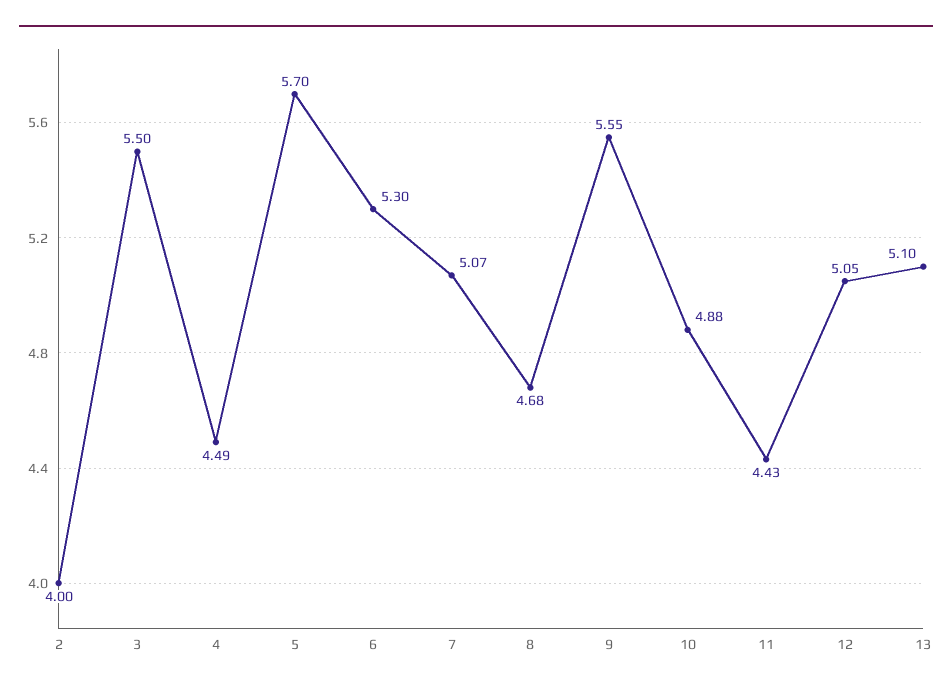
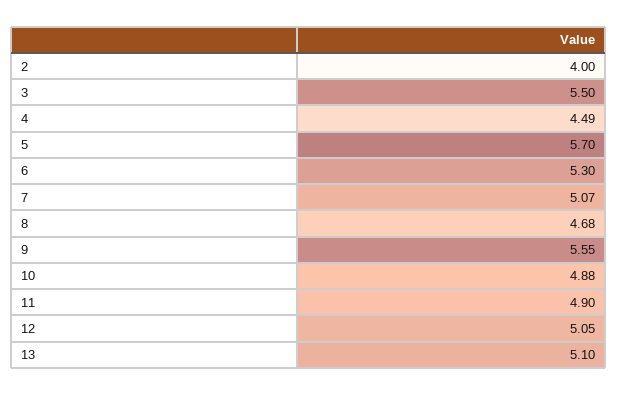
  {
    "2": 4,
    "3": 5.5,
    "4": 4.49,
    "5": 5.7,
    "6": 5.3,
    "7": 5.07,
    "8": 4.68,
    "9": 5.55,
    "10": 4.88,
-   "11": 4.43,
+   "11": 4.9,
    "12": 5.05,
    "13": 5.1
  }

